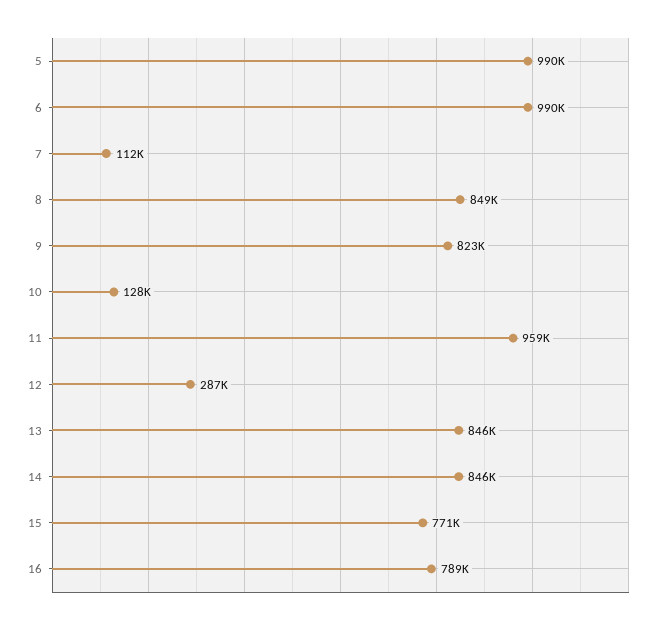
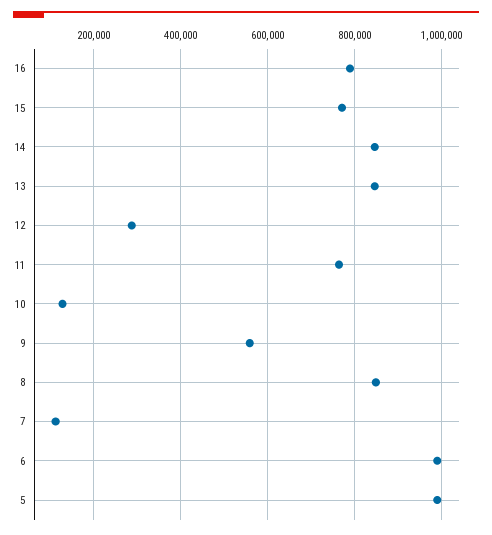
  {
    "5": 990000,
    "6": 990000,
    "7": 112000,
    "8": 849000,
-   "9": 823000,
+   "9": 560000,
    "10": 128000,
-   "11": 959000,
+   "11": 760000,
    "12": 287000,
    "13": 846000,
    "14": 846000,
    "15": 771000,
    "16": 789000
  }

